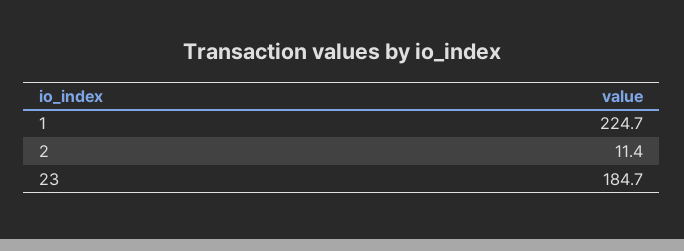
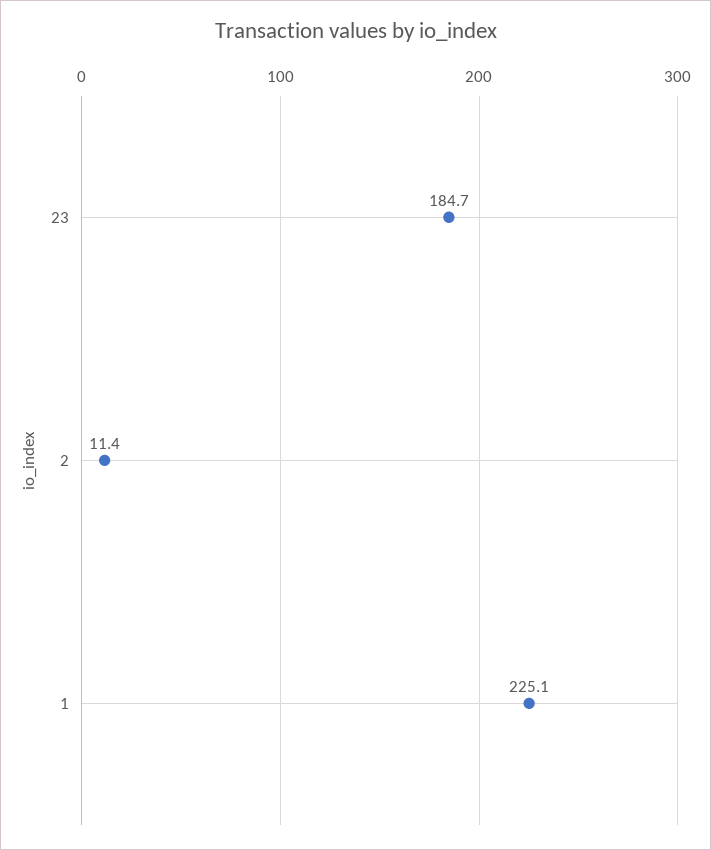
  {
-   "1": 224.7,
+   "1": 225.1,
    "2": 11.4,
    "23": 184.7
  }

